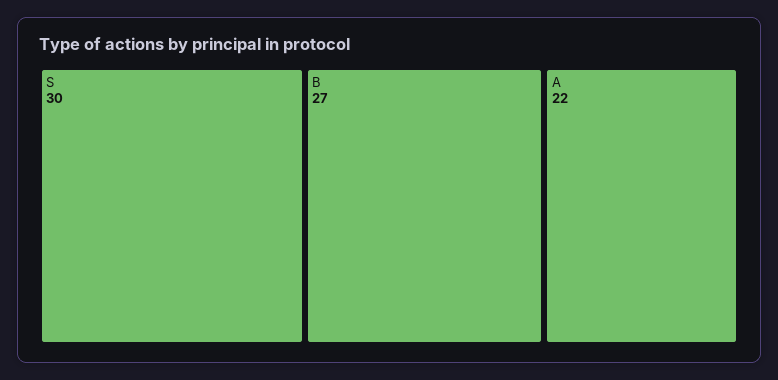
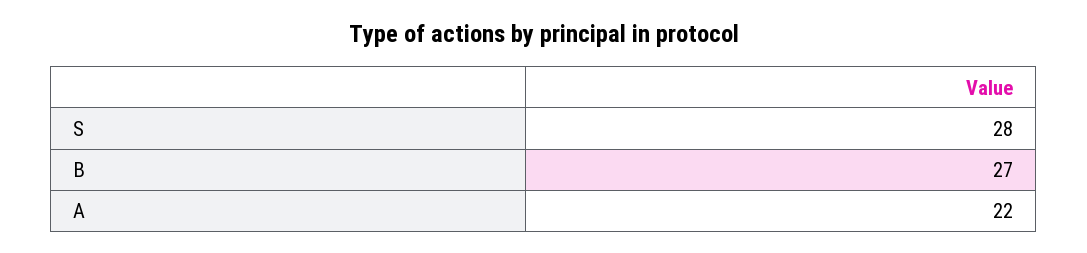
  {
-   "S": 30,
+   "S": 28,
    "B": 27,
    "A": 22
  }

